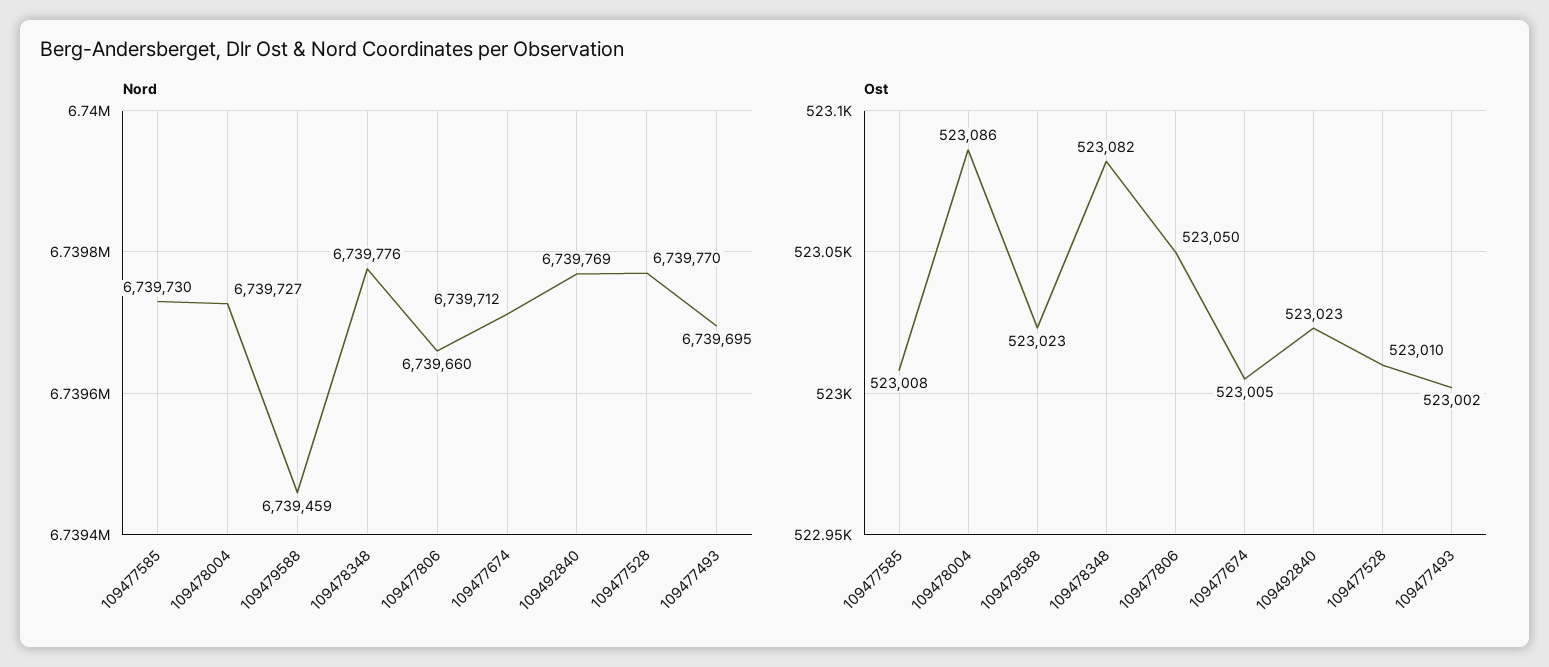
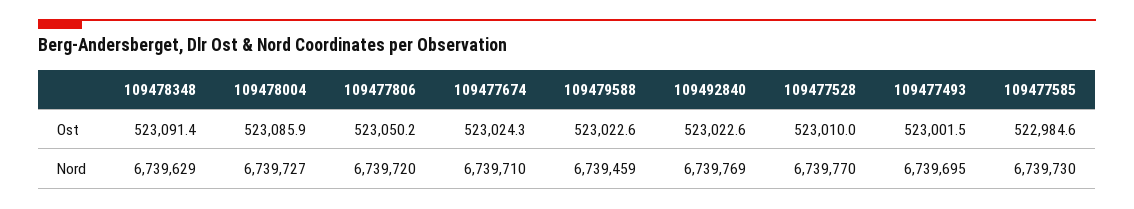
  {
    "Nord": {
      "109477585": 6739730,
      "109478004": 6739727,
      "109479588": 6739459,
-     "109478348": 6739776,
+     "109478348": 6739629,
-     "109477806": 6739660,
+     "109477806": 6739720,
-     "109477674": 6739712,
+     "109477674": 6739710,
      "109492840": 6739769,
      "109477528": 6739770,
      "109477493": 6739695
    },
    "Ost": {
-     "109477585": 523008,
+     "109477585": 522984.6,
      "109478004": 523085.9,
      "109479588": 523022.6,
-     "109478348": 523082,
+     "109478348": 523091.4,
      "109477806": 523050.2,
-     "109477674": 523005,
+     "109477674": 523024.3,
      "109492840": 523022.6,
      "109477528": 523010,
      "109477493": 523001.5
    }
  }

